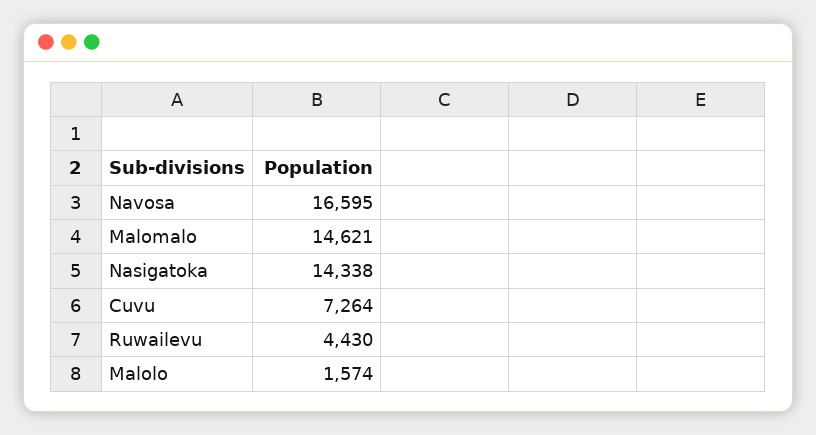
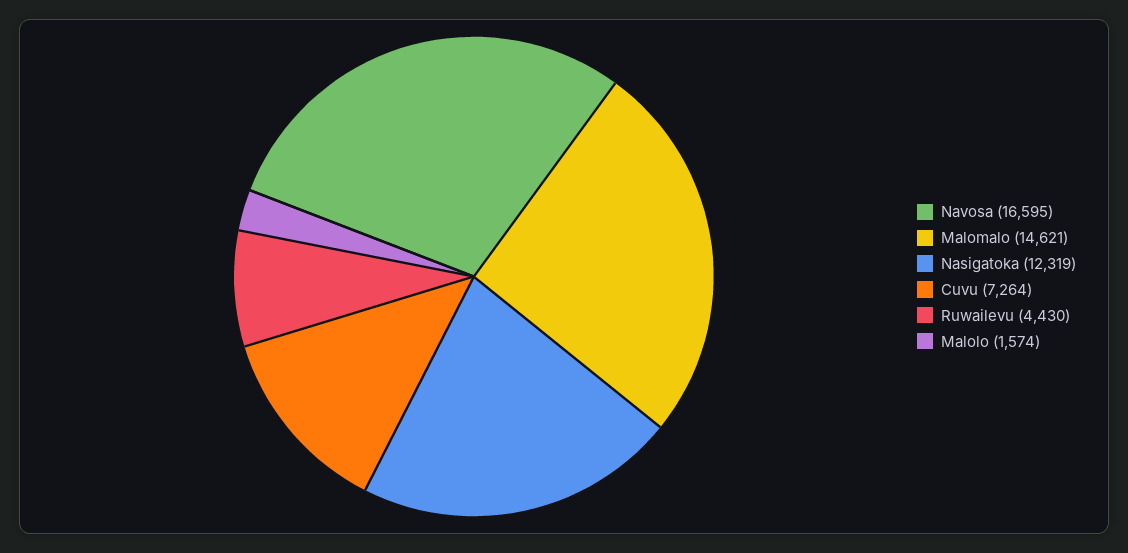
  {
    "Navosa": 16595,
    "Malomalo": 14621,
-   "Nasigatoka": 14338,
+   "Nasigatoka": 12319,
    "Cuvu": 7264,
    "Ruwailevu": 4430,
    "Malolo": 1574
  }

